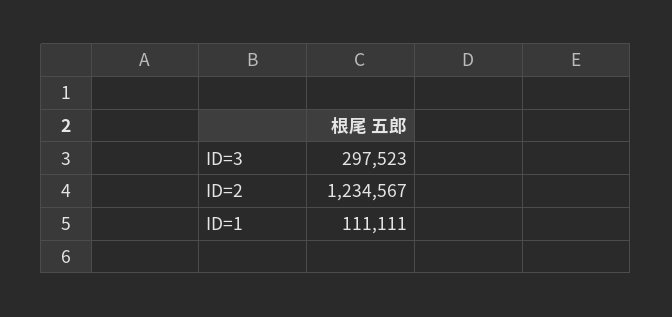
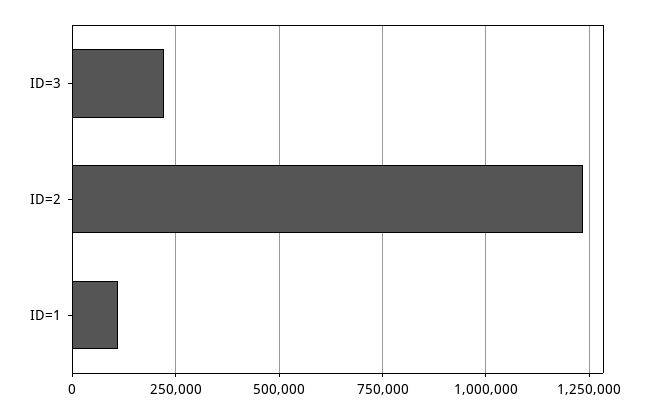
  {
-   "ID=3": 297523,
+   "ID=3": 225000,
    "ID=2": 1234567,
    "ID=1": 111111
  }

